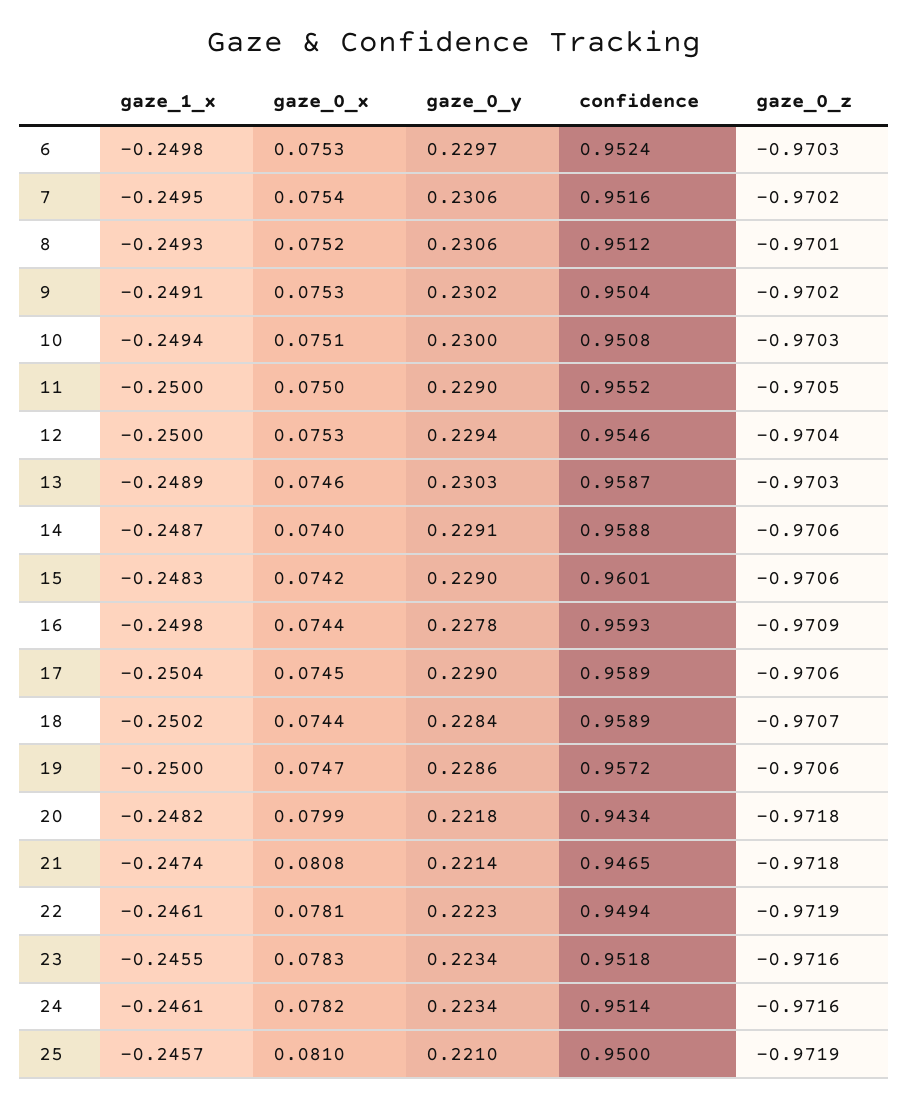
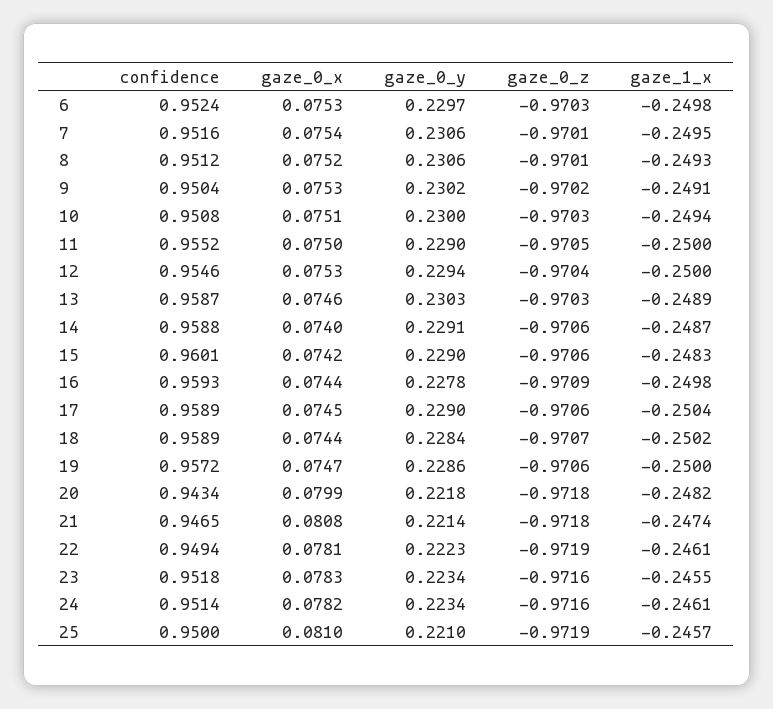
  {
    "gaze_1_x": {
      "6": -0.2498,
      "7": -0.2495,
      "8": -0.2493,
      "9": -0.2491,
      "10": -0.2494,
      "11": -0.25,
      "12": -0.25,
      "13": -0.2489,
      "14": -0.2487,
      "15": -0.2483,
      "16": -0.2498,
      "17": -0.2504,
      "18": -0.2502,
      "19": -0.25,
      "20": -0.2482,
      "21": -0.2474,
      "22": -0.2461,
      "23": -0.2455,
      "24": -0.2461,
      "25": -0.2457
    },
    "gaze_0_x": {
      "6": 0.0753,
      "7": 0.0754,
      "8": 0.0752,
      "9": 0.0753,
      "10": 0.0751,
      "11": 0.075,
      "12": 0.0753,
      "13": 0.0746,
      "14": 0.074,
      "15": 0.0742,
      "16": 0.0744,
      "17": 0.0745,
      "18": 0.0744,
      "19": 0.0747,
      "20": 0.0799,
      "21": 0.0808,
      "22": 0.0781,
      "23": 0.0783,
      "24": 0.0782,
      "25": 0.081
    },
    "gaze_0_y": {
      "6": 0.2297,
      "7": 0.2306,
      "8": 0.2306,
      "9": 0.2302,
      "10": 0.23,
      "11": 0.229,
      "12": 0.2294,
      "13": 0.2303,
      "14": 0.2291,
      "15": 0.229,
      "16": 0.2278,
      "17": 0.229,
      "18": 0.2284,
      "19": 0.2286,
      "20": 0.2218,
      "21": 0.2214,
      "22": 0.2223,
      "23": 0.2234,
      "24": 0.2234,
      "25": 0.221
    },
    "confidence": {
      "6": 0.9524,
      "7": 0.9516,
      "8": 0.9512,
      "9": 0.9504,
      "10": 0.9508,
      "11": 0.9552,
      "12": 0.9546,
      "13": 0.9587,
      "14": 0.9588,
      "15": 0.9601,
      "16": 0.9593,
      "17": 0.9589,
      "18": 0.9589,
      "19": 0.9572,
      "20": 0.9434,
      "21": 0.9465,
      "22": 0.9494,
      "23": 0.9518,
      "24": 0.9514,
      "25": 0.95
    },
    "gaze_0_z": {
      "6": -0.9703,
-     "7": -0.9702,
+     "7": -0.9701,
      "8": -0.9701,
      "9": -0.9702,
      "10": -0.9703,
      "11": -0.9705,
      "12": -0.9704,
      "13": -0.9703,
      "14": -0.9706,
      "15": -0.9706,
      "16": -0.9709,
      "17": -0.9706,
      "18": -0.9707,
      "19": -0.9706,
      "20": -0.9718,
      "21": -0.9718,
      "22": -0.9719,
      "23": -0.9716,
      "24": -0.9716,
      "25": -0.9719
    }
  }

